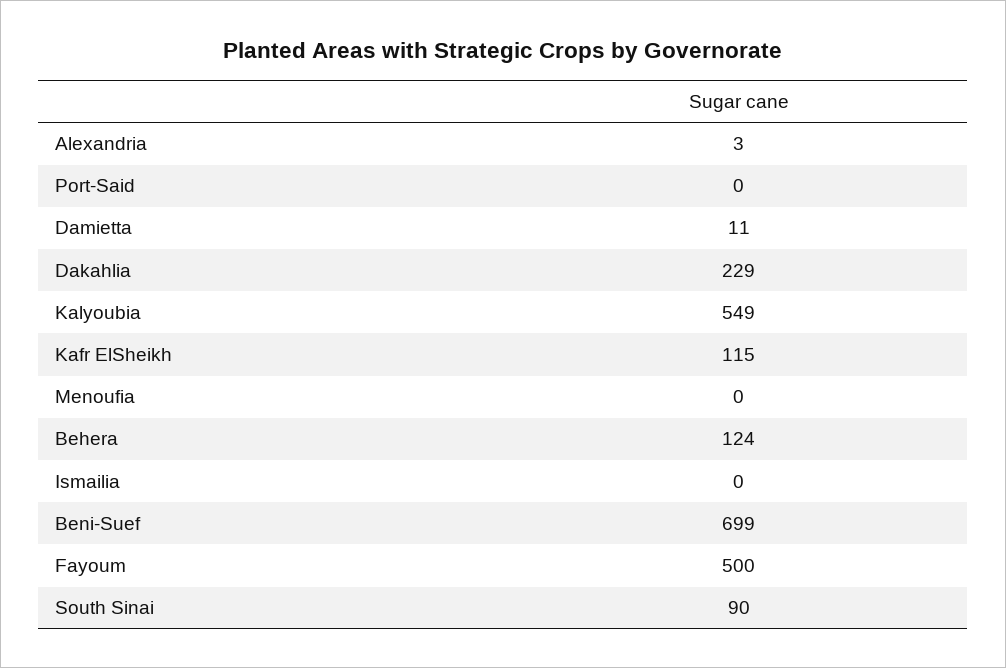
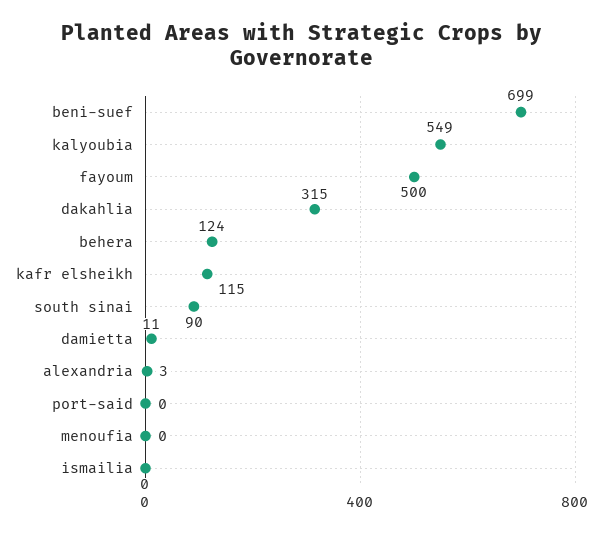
  {
    "Alexandria": 3,
    "Port-Said": 0,
    "Damietta": 11,
-   "Dakahlia": 229,
+   "Dakahlia": 315,
    "Kalyoubia": 549,
    "Kafr ElSheikh": 115,
    "Menoufia": 0,
    "Behera": 124,
    "Ismailia": 0,
    "Beni-Suef": 699,
    "Fayoum": 500,
    "South Sinai": 90
  }

